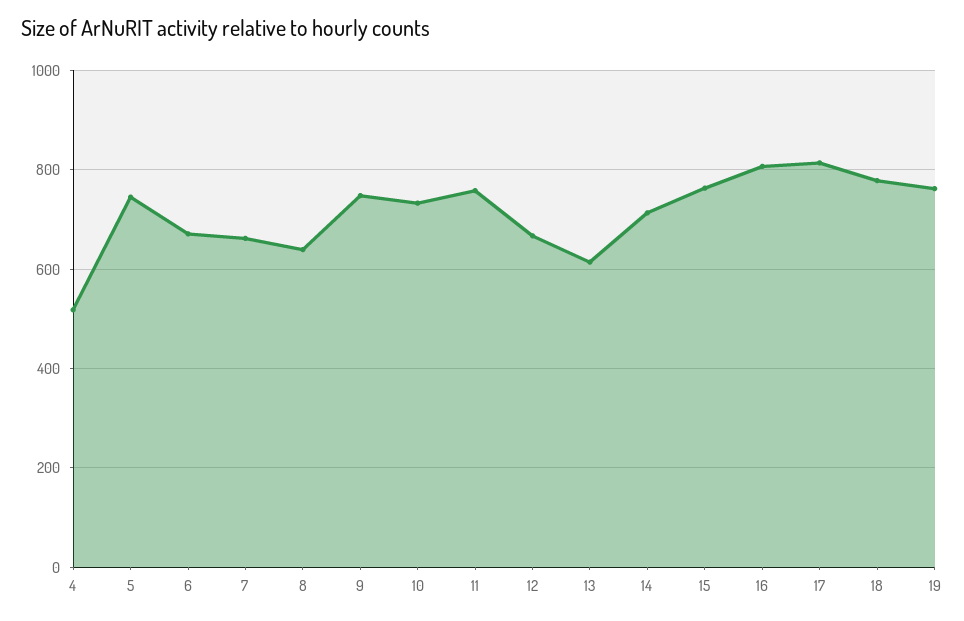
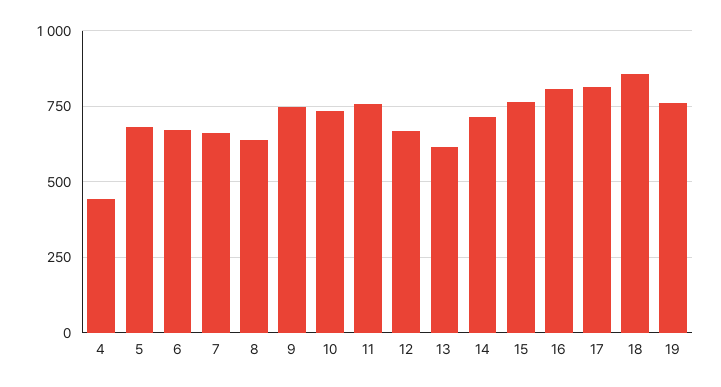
  {
-   "4": 520,
+   "4": 450,
-   "5": 740,
+   "5": 675,
    "6": 680,
    "7": 660,
    "8": 640,
    "9": 740,
    "10": 740,
    "11": 760,
    "12": 660,
    "13": 620,
    "14": 720,
    "15": 760,
    "16": 800,
    "17": 820,
-   "18": 780,
+   "18": 850,
    "19": 760
  }

